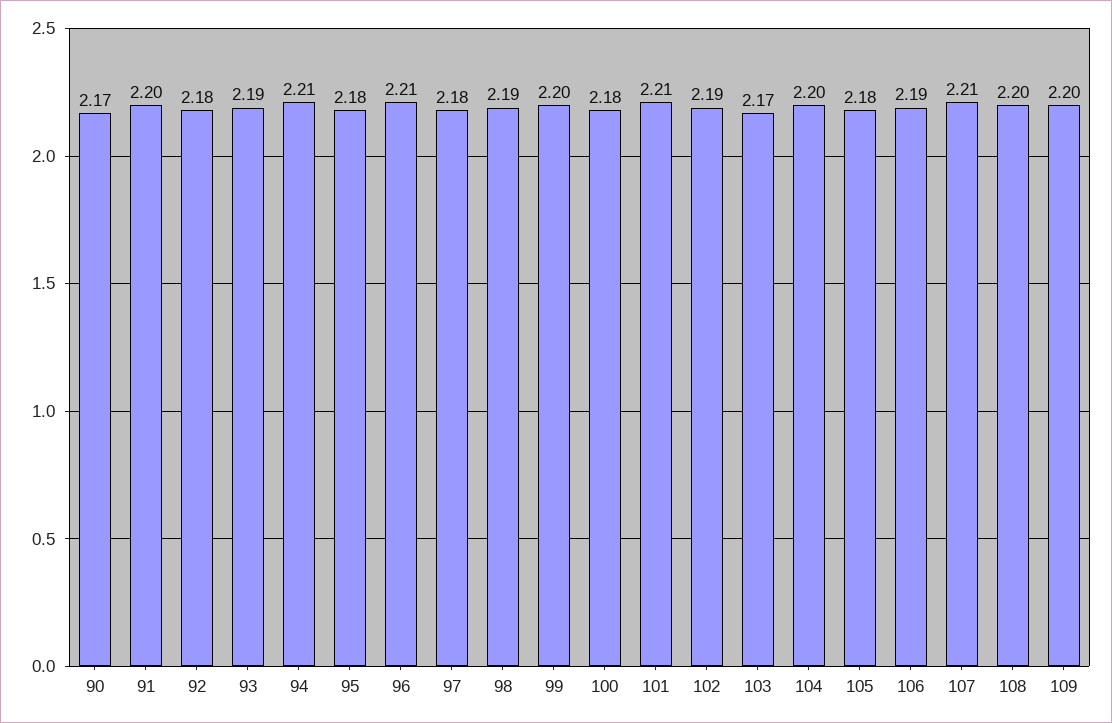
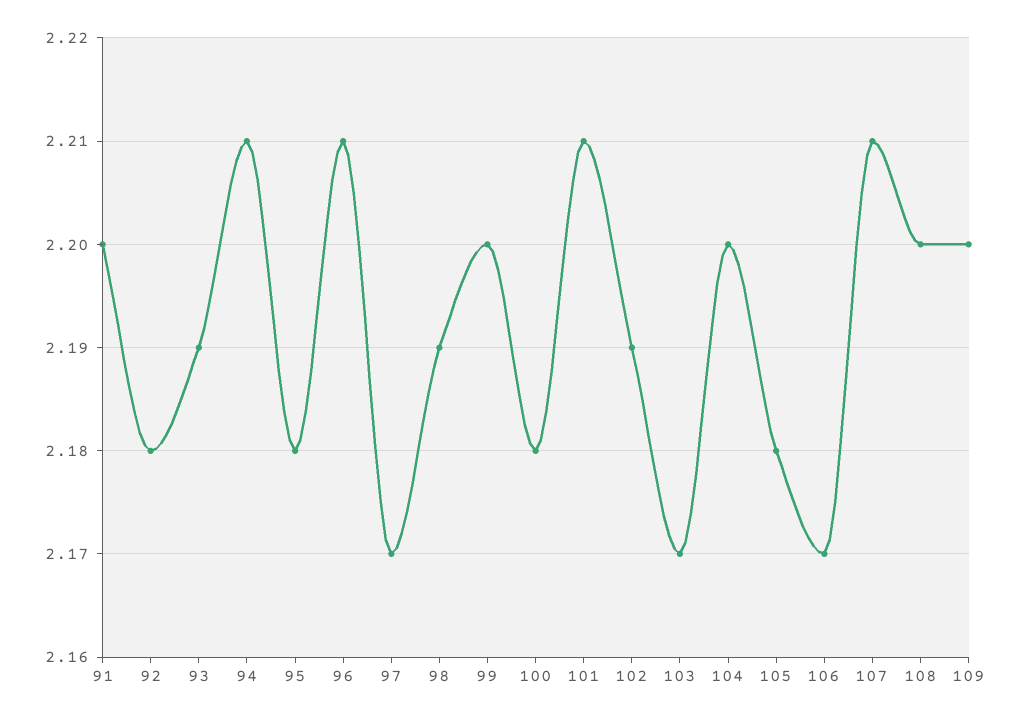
  {
-   "90": 2.17,
    "91": 2.2,
    "92": 2.18,
    "93": 2.19,
    "94": 2.21,
    "95": 2.18,
    "96": 2.21,
-   "97": 2.18,
+   "97": 2.17,
    "98": 2.19,
    "99": 2.2,
    "100": 2.18,
    "101": 2.21,
    "102": 2.19,
    "103": 2.17,
    "104": 2.2,
    "105": 2.18,
-   "106": 2.19,
+   "106": 2.17,
    "107": 2.21,
    "108": 2.2,
    "109": 2.2
  }

